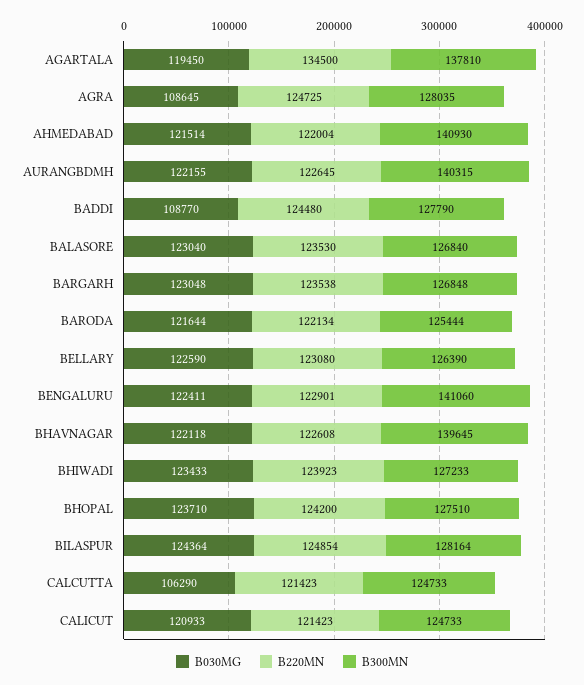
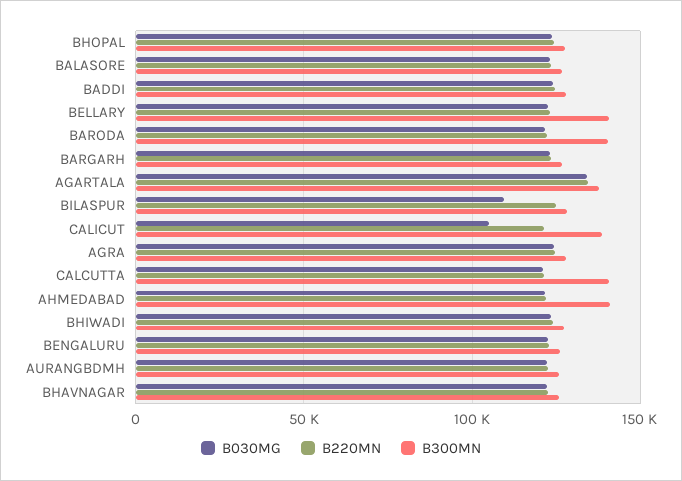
  {
    "B030MG": {
-     "AGARTALA": 119450,
+     "AGARTALA": 135000,
-     "AGRA": 108645,
+     "AGRA": 125000,
      "AHMEDABAD": 121514,
      "AURANGBDMH": 122155,
-     "BADDI": 108770,
+     "BADDI": 125000,
      "BALASORE": 123040,
      "BARGARH": 123048,
      "BARODA": 121644,
      "BELLARY": 122590,
      "BENGALURU": 122411,
      "BHAVNAGAR": 122118,
      "BHIWADI": 123433,
      "BHOPAL": 123710,
-     "BILASPUR": 124364,
+     "BILASPUR": 110000,
-     "CALCUTTA": 106290,
+     "CALCUTTA": 120000,
-     "CALICUT": 120933
+     "CALICUT": 105000
    },
    "B220MN": {
      "AGARTALA": 134500,
      "AGRA": 124725,
      "AHMEDABAD": 122004,
      "AURANGBDMH": 122645,
      "BADDI": 124480,
      "BALASORE": 123530,
      "BARGARH": 123538,
      "BARODA": 122134,
      "BELLARY": 123080,
      "BENGALURU": 122901,
      "BHAVNAGAR": 122608,
      "BHIWADI": 123923,
      "BHOPAL": 124200,
      "BILASPUR": 124854,
      "CALCUTTA": 121423,
      "CALICUT": 121423
    },
    "B300MN": {
      "AGARTALA": 137810,
      "AGRA": 128035,
      "AHMEDABAD": 140930,
-     "AURANGBDMH": 140315,
+     "AURANGBDMH": 125000,
      "BADDI": 127790,
      "BALASORE": 126840,
      "BARGARH": 126848,
-     "BARODA": 125444,
+     "BARODA": 140000,
-     "BELLARY": 126390,
+     "BELLARY": 140000,
-     "BENGALURU": 141060,
+     "BENGALURU": 125000,
-     "BHAVNAGAR": 139645,
+     "BHAVNAGAR": 125000,
      "BHIWADI": 127233,
      "BHOPAL": 127510,
      "BILASPUR": 128164,
-     "CALCUTTA": 124733,
+     "CALCUTTA": 140000,
-     "CALICUT": 124733
+     "CALICUT": 140000
    }
  }

